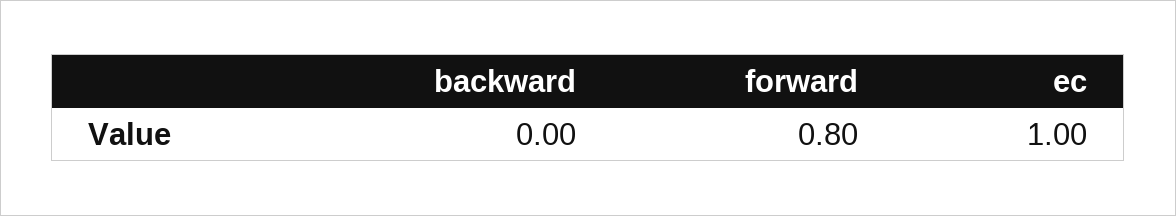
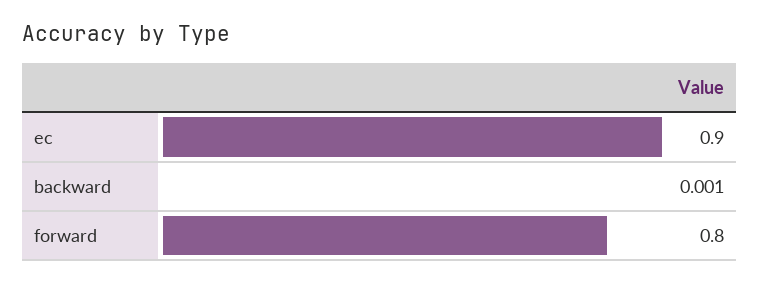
  {
    "backward": 0.001,
    "forward": 0.8,
-   "ec": 1
+   "ec": 0.9
  }

